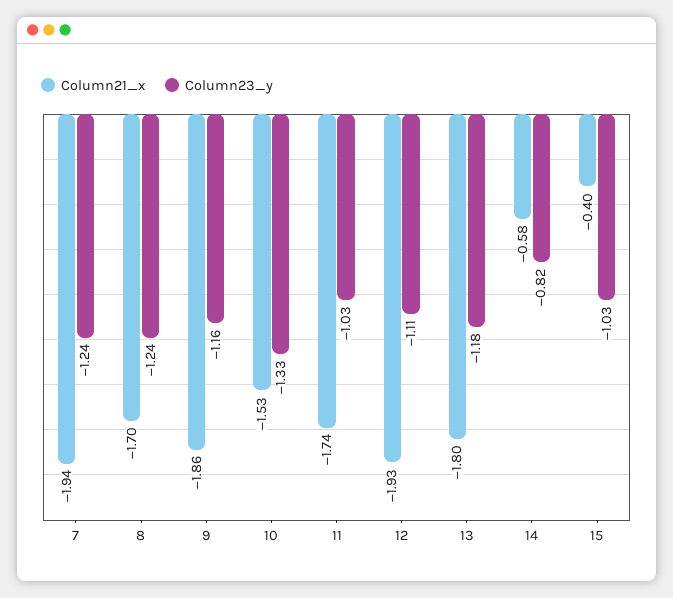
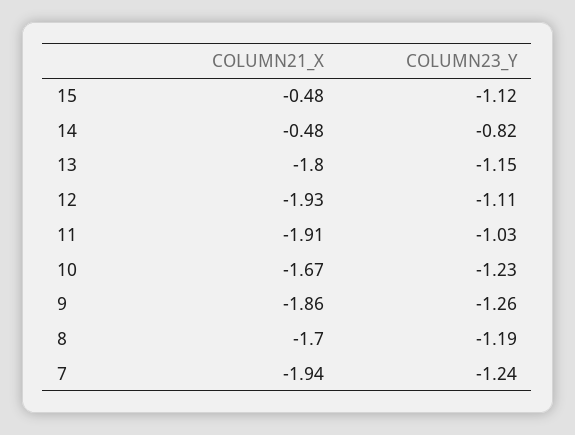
  {
    "Column21_x": {
      "7": -1.94,
      "8": -1.7,
      "9": -1.86,
-     "10": -1.53,
+     "10": -1.67,
-     "11": -1.74,
+     "11": -1.91,
      "12": -1.93,
      "13": -1.8,
-     "14": -0.58,
+     "14": -0.48,
-     "15": -0.4
+     "15": -0.48
    },
    "Column23_y": {
      "7": -1.24,
-     "8": -1.24,
+     "8": -1.19,
-     "9": -1.16,
+     "9": -1.26,
-     "10": -1.33,
+     "10": -1.23,
      "11": -1.03,
      "12": -1.11,
-     "13": -1.18,
+     "13": -1.15,
      "14": -0.82,
-     "15": -1.03
+     "15": -1.12
    }
  }

